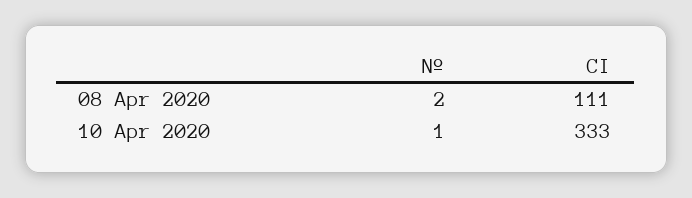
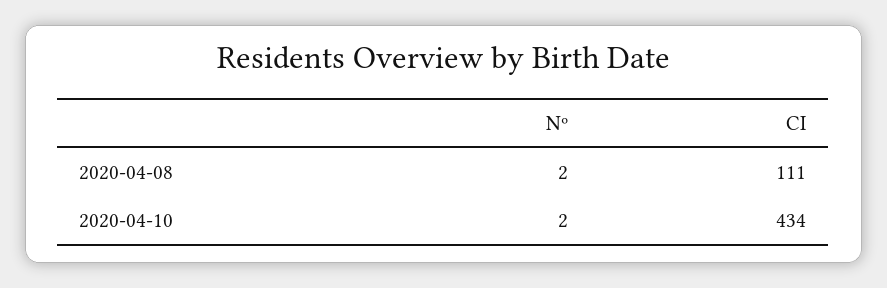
  {
    "Nº": {
      "08 Apr 2020": 2,
-     "10 Apr 2020": 1
+     "10 Apr 2020": 2
    },
    "CI": {
      "08 Apr 2020": 111,
-     "10 Apr 2020": 333
+     "10 Apr 2020": 434
    }
  }

